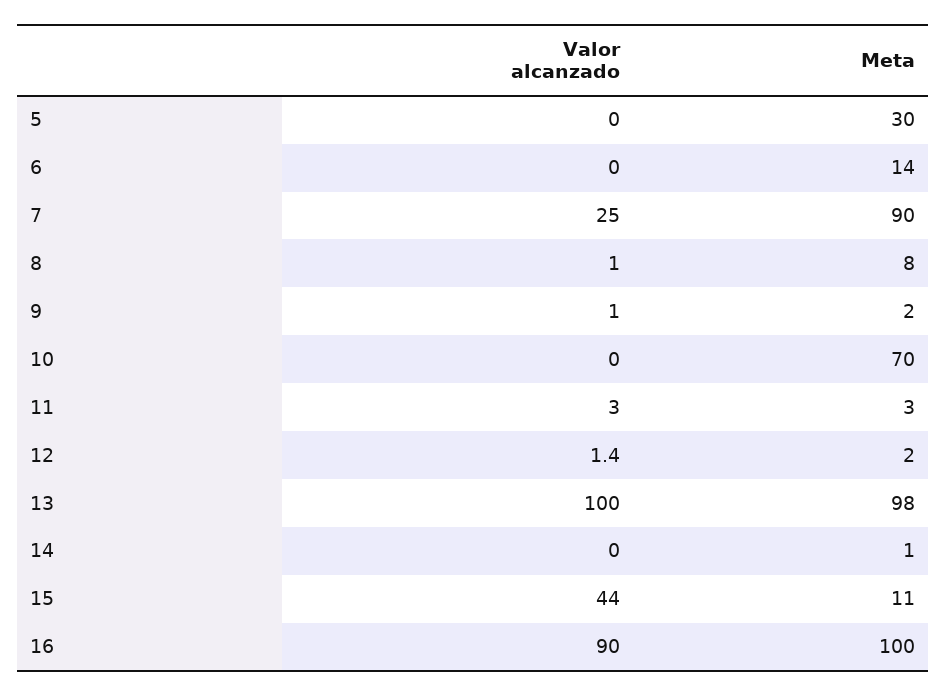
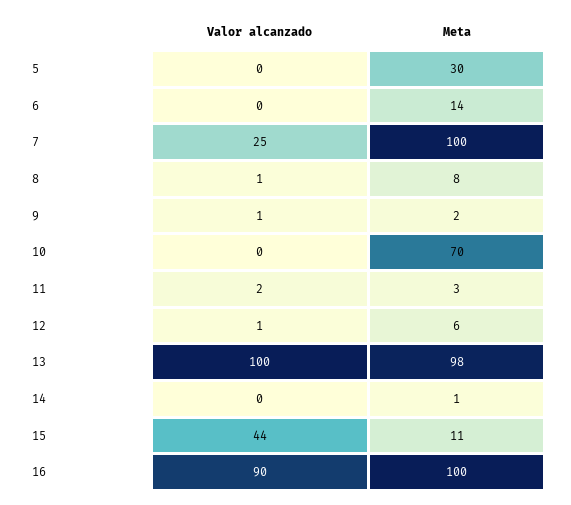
  {
    "Valor alcanzado": {
      "5": 0,
      "6": 0,
      "7": 25,
      "8": 1,
      "9": 1,
      "10": 0,
-     "11": 3,
+     "11": 2,
-     "12": 1.4,
+     "12": 1,
      "13": 100,
      "14": 0,
      "15": 44,
      "16": 90
    },
    "Meta": {
      "5": 30,
      "6": 14,
-     "7": 90,
+     "7": 100,
      "8": 8,
      "9": 2,
      "10": 70,
      "11": 3,
-     "12": 2,
+     "12": 6,
      "13": 98,
      "14": 1,
      "15": 11,
      "16": 100
    }
  }

